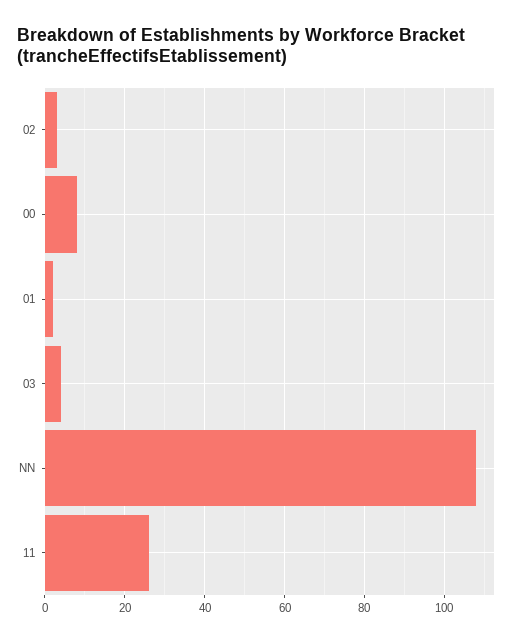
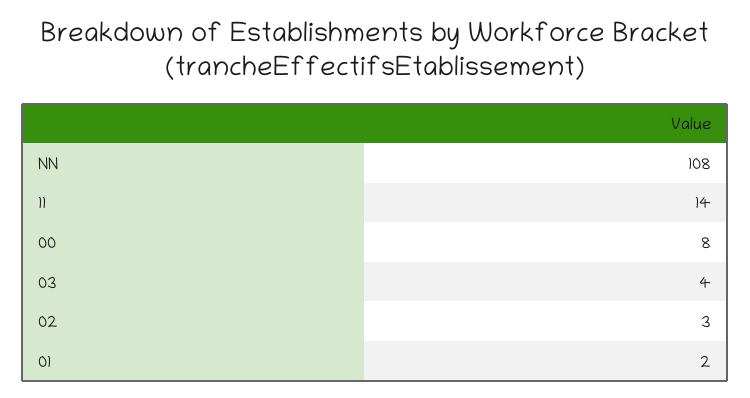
  {
    "02": 3,
    "00": 8,
    "01": 2,
    "03": 4,
    "NN": 108,
-   "11": 25
+   "11": 14
  }

